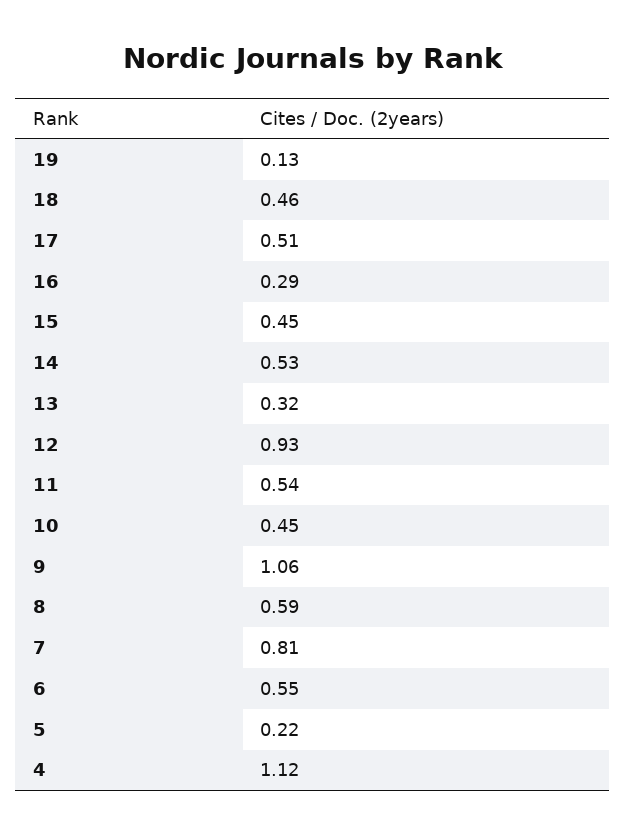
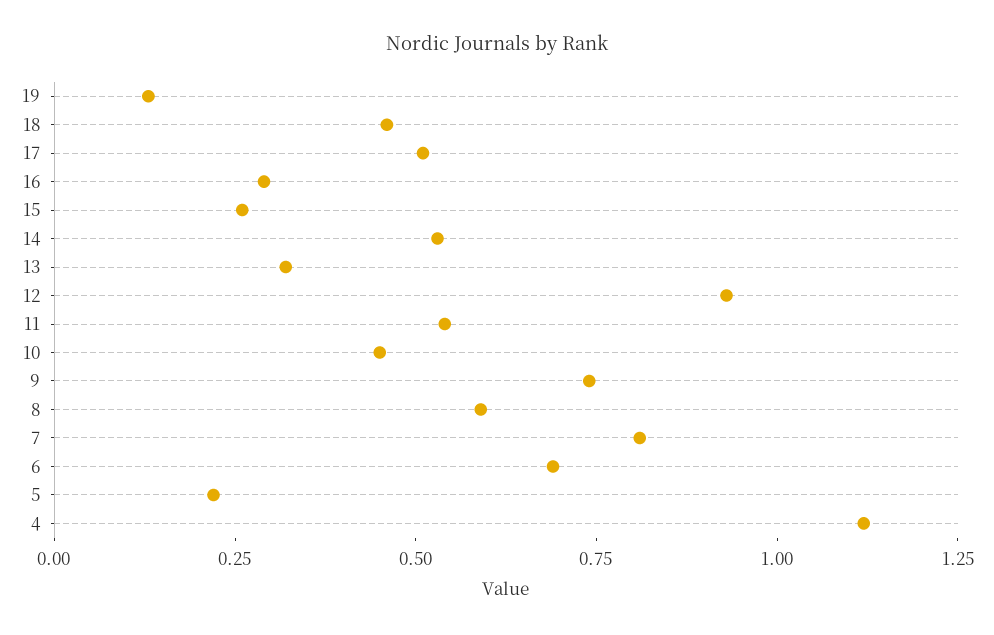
  {
    "19": 0.13,
    "18": 0.46,
    "17": 0.51,
    "16": 0.29,
-   "15": 0.45,
+   "15": 0.25,
    "14": 0.53,
    "13": 0.32,
    "12": 0.93,
    "11": 0.54,
    "10": 0.45,
-   "9": 1.06,
+   "9": 0.75,
    "8": 0.59,
    "7": 0.81,
-   "6": 0.55,
+   "6": 0.7,
    "5": 0.22,
    "4": 1.12
  }

